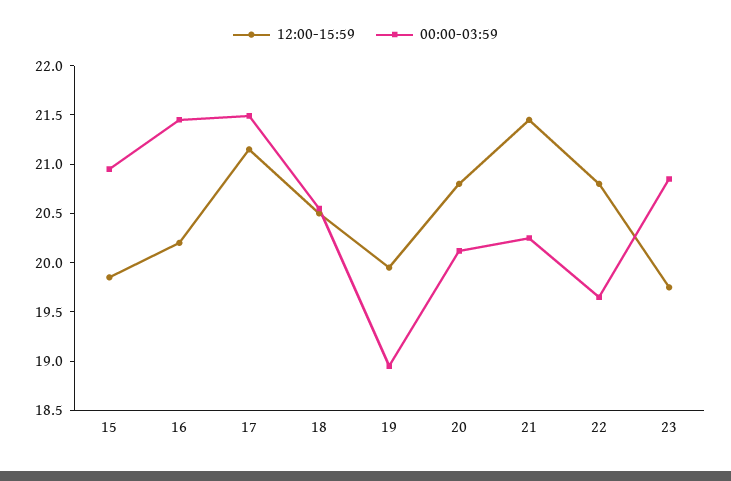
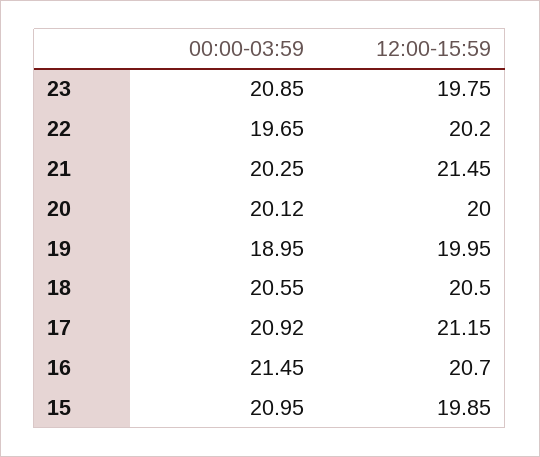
  {
    "12:00-15:59": {
      "15": 19.85,
-     "16": 20.2,
+     "16": 20.7,
      "17": 21.15,
      "18": 20.5,
      "19": 19.95,
-     "20": 20.8,
+     "20": 20,
      "21": 21.45,
-     "22": 20.8,
+     "22": 20.2,
      "23": 19.75
    },
    "00:00-03:59": {
      "15": 20.95,
      "16": 21.45,
-     "17": 21.5,
+     "17": 20.92,
      "18": 20.55,
      "19": 18.95,
      "20": 20.12,
      "21": 20.25,
      "22": 19.65,
      "23": 20.85
    }
  }

